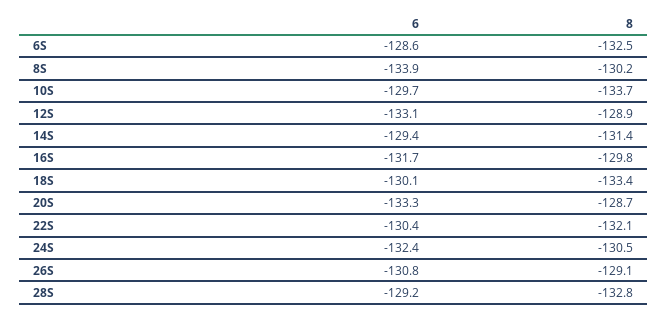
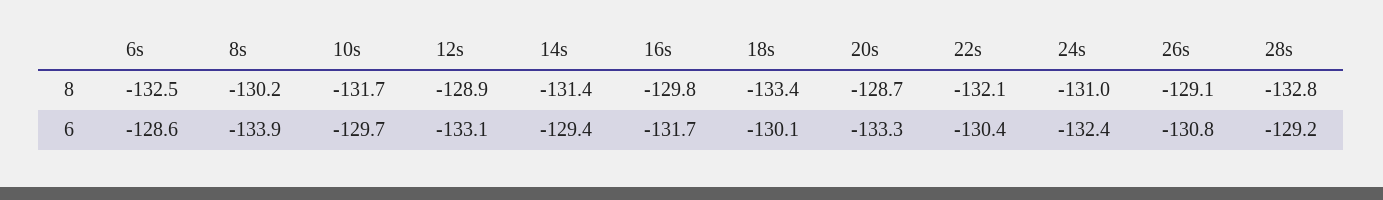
  {
    "6": {
      "6S": -128.6,
      "8S": -133.9,
      "10S": -129.7,
      "12S": -133.1,
      "14S": -129.4,
      "16S": -131.7,
      "18S": -130.1,
      "20S": -133.3,
      "22S": -130.4,
      "24S": -132.4,
      "26S": -130.8,
      "28S": -129.2
    },
    "8": {
      "6S": -132.5,
      "8S": -130.2,
-     "10S": -133.7,
+     "10S": -131.7,
      "12S": -128.9,
      "14S": -131.4,
      "16S": -129.8,
      "18S": -133.4,
      "20S": -128.7,
      "22S": -132.1,
-     "24S": -130.5,
+     "24S": -131,
      "26S": -129.1,
      "28S": -132.8
    }
  }

